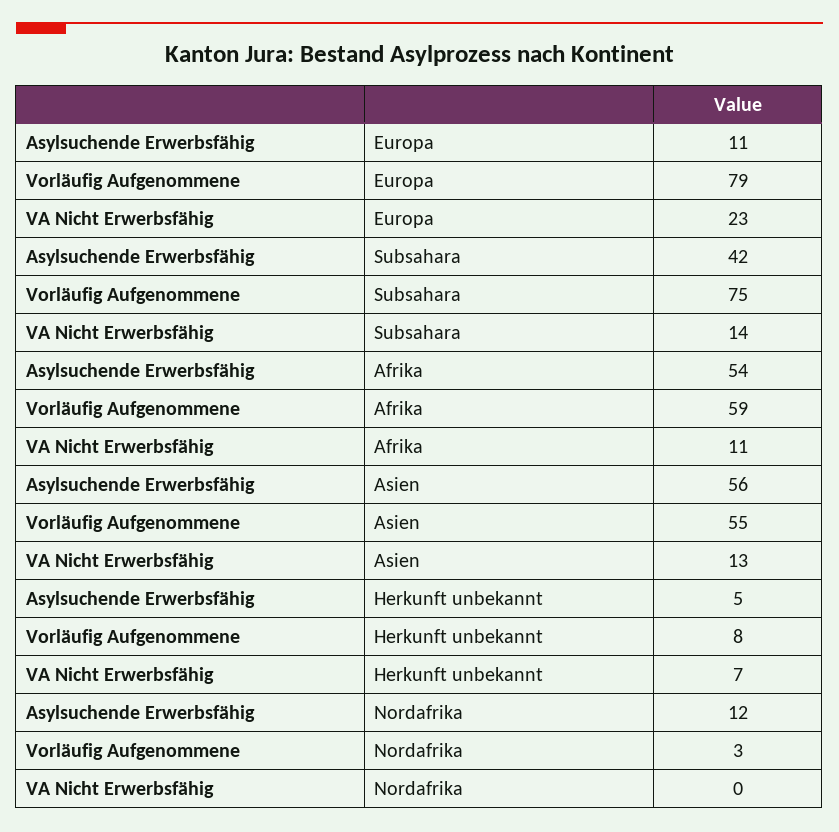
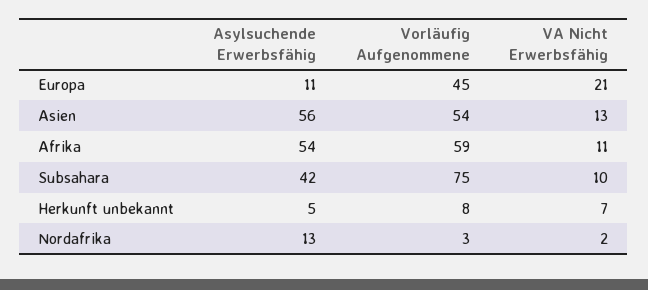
  {
    "Asylsuchende Erwerbsfähig": {
      "Europa": 11,
      "Subsahara": 42,
      "Afrika": 54,
      "Asien": 56,
      "Herkunft unbekannt": 5,
-     "Nordafrika": 12
+     "Nordafrika": 13
    },
    "Vorläufig Aufgenommene": {
-     "Europa": 79,
+     "Europa": 45,
      "Subsahara": 75,
      "Afrika": 59,
-     "Asien": 55,
+     "Asien": 54,
      "Herkunft unbekannt": 8,
      "Nordafrika": 3
    },
    "VA Nicht Erwerbsfähig": {
-     "Europa": 23,
+     "Europa": 21,
-     "Subsahara": 14,
+     "Subsahara": 10,
      "Afrika": 11,
      "Asien": 13,
      "Herkunft unbekannt": 7,
-     "Nordafrika": 0
+     "Nordafrika": 2
    }
  }

